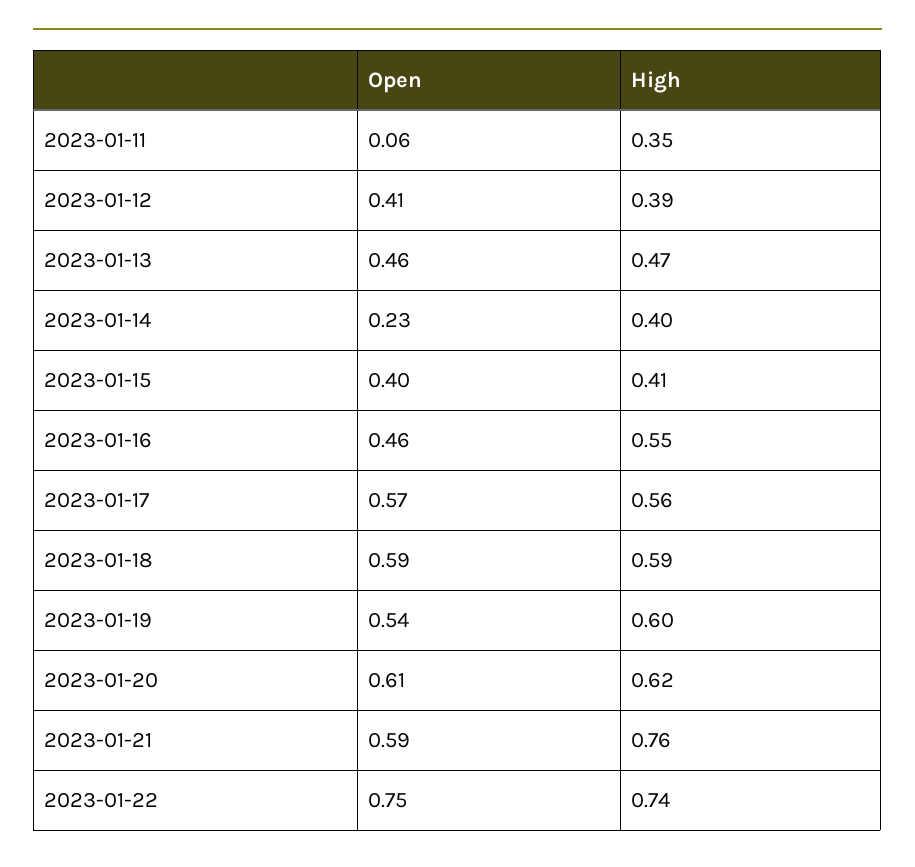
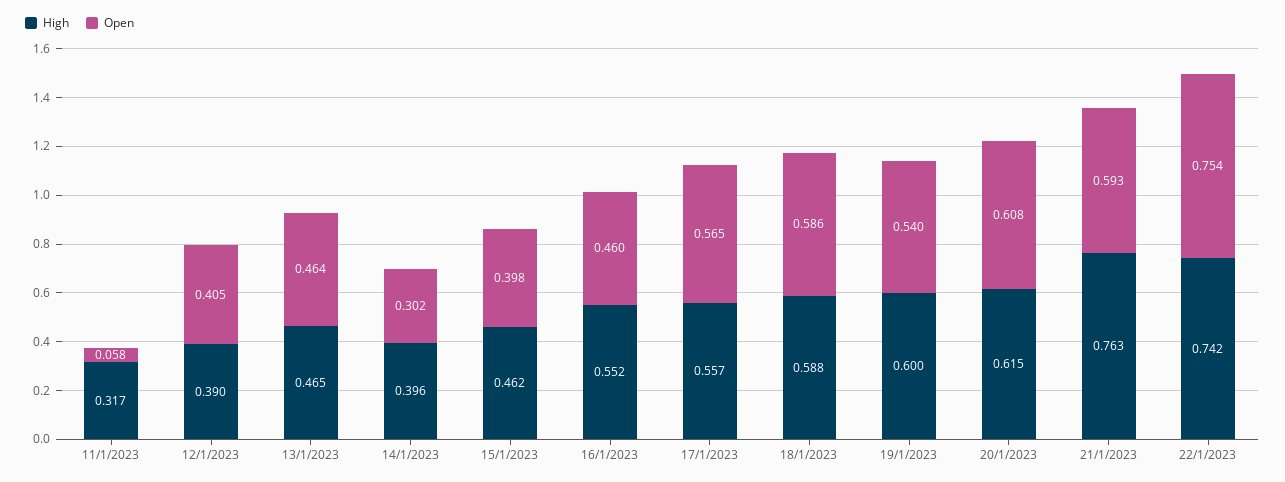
  {
    "Open": {
      "2023-01-11": 0.058,
      "2023-01-12": 0.405,
      "2023-01-13": 0.464,
-     "2023-01-14": 0.23,
+     "2023-01-14": 0.302,
      "2023-01-15": 0.398,
      "2023-01-16": 0.46,
      "2023-01-17": 0.565,
      "2023-01-18": 0.586,
      "2023-01-19": 0.54,
      "2023-01-20": 0.608,
      "2023-01-21": 0.593,
      "2023-01-22": 0.754
    },
    "High": {
-     "2023-01-11": 0.35,
+     "2023-01-11": 0.317,
      "2023-01-12": 0.39,
      "2023-01-13": 0.465,
      "2023-01-14": 0.396,
-     "2023-01-15": 0.41,
+     "2023-01-15": 0.462,
      "2023-01-16": 0.552,
      "2023-01-17": 0.557,
      "2023-01-18": 0.588,
      "2023-01-19": 0.6,
      "2023-01-20": 0.615,
      "2023-01-21": 0.763,
      "2023-01-22": 0.742
    }
  }

